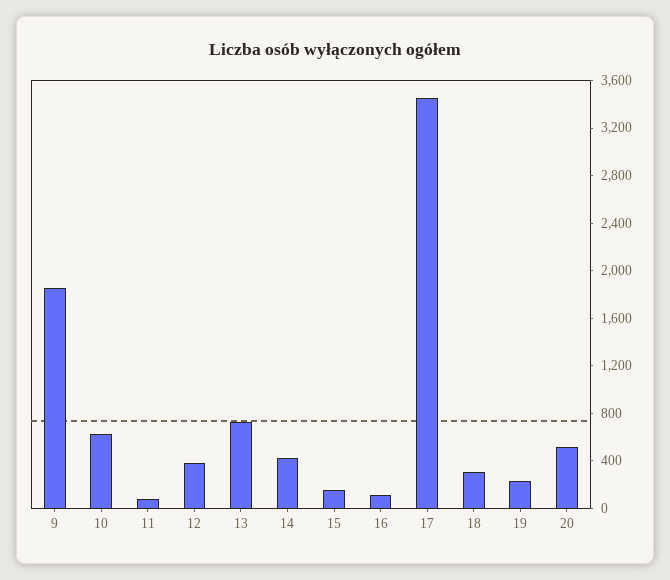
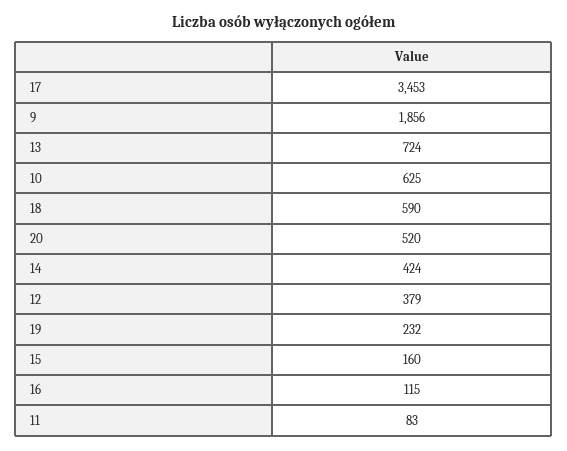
  {
    "9": 1856,
    "10": 625,
    "11": 83,
    "12": 379,
    "13": 724,
    "14": 424,
    "15": 160,
    "16": 115,
    "17": 3453,
-   "18": 300,
+   "18": 590,
    "19": 232,
    "20": 520
  }

